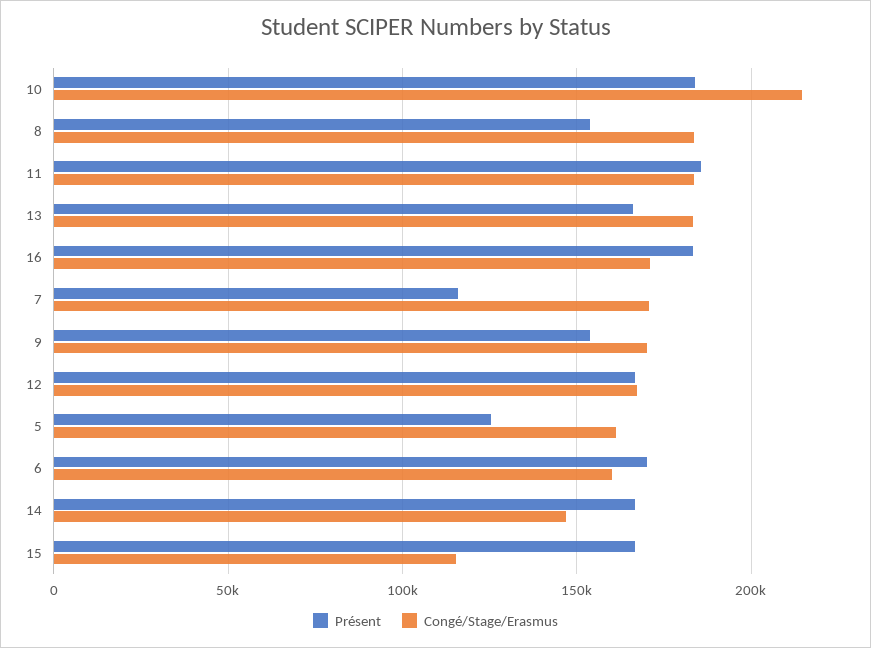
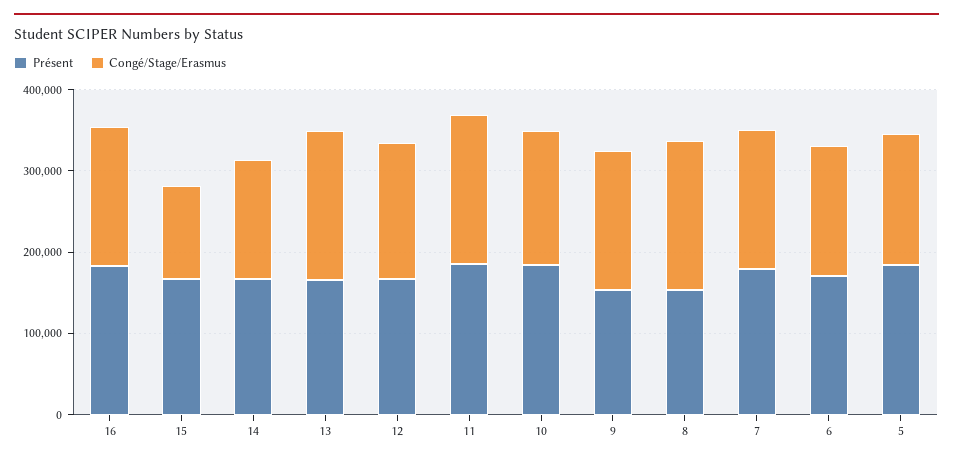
  {
    "Présent": {
      "10": 185000,
      "8": 155000,
      "11": 185000,
      "13": 165000,
      "16": 185000,
-     "7": 115000,
+     "7": 180000,
      "9": 155000,
      "12": 165000,
-     "5": 125000,
+     "5": 180000,
      "6": 170000,
      "14": 165000,
      "15": 165000
    },
    "Congé/Stage/Erasmus": {
-     "10": 215000,
+     "10": 160000,
      "8": 185000,
      "11": 185000,
      "13": 185000,
      "16": 170000,
      "7": 170000,
      "9": 170000,
      "12": 165000,
      "5": 160000,
      "6": 160000,
      "14": 145000,
      "15": 115000
    }
  }

